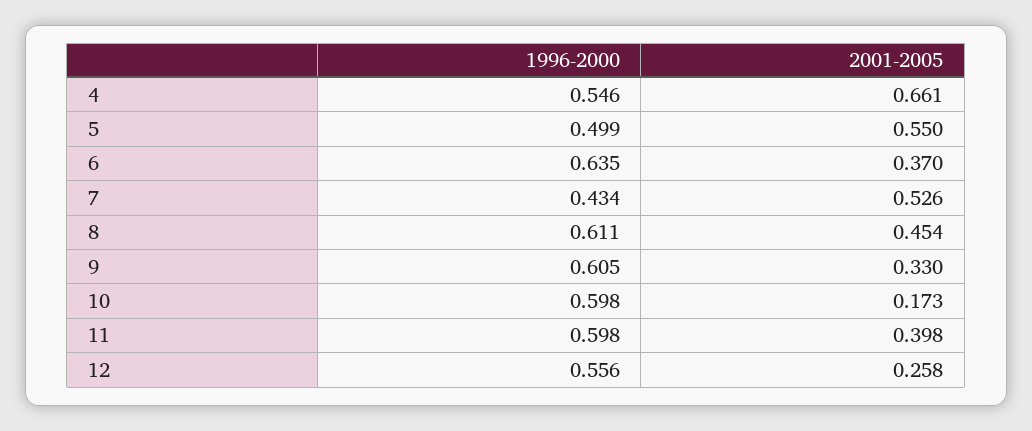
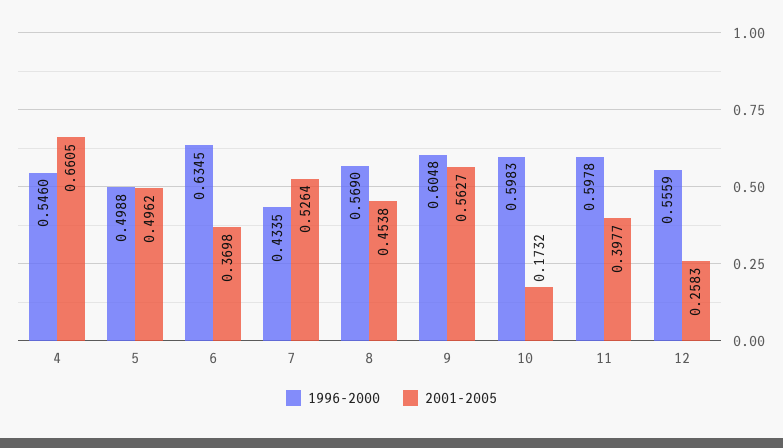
  {
    "1996-2000": {
      "4": 0.546,
      "5": 0.4988,
      "6": 0.6345,
      "7": 0.4335,
-     "8": 0.611,
+     "8": 0.569,
      "9": 0.6048,
      "10": 0.5983,
      "11": 0.5978,
      "12": 0.5559
    },
    "2001-2005": {
      "4": 0.6605,
-     "5": 0.55,
+     "5": 0.4962,
      "6": 0.3698,
      "7": 0.5264,
      "8": 0.4538,
-     "9": 0.33,
+     "9": 0.5627,
      "10": 0.1732,
      "11": 0.3977,
      "12": 0.2583
    }
  }

